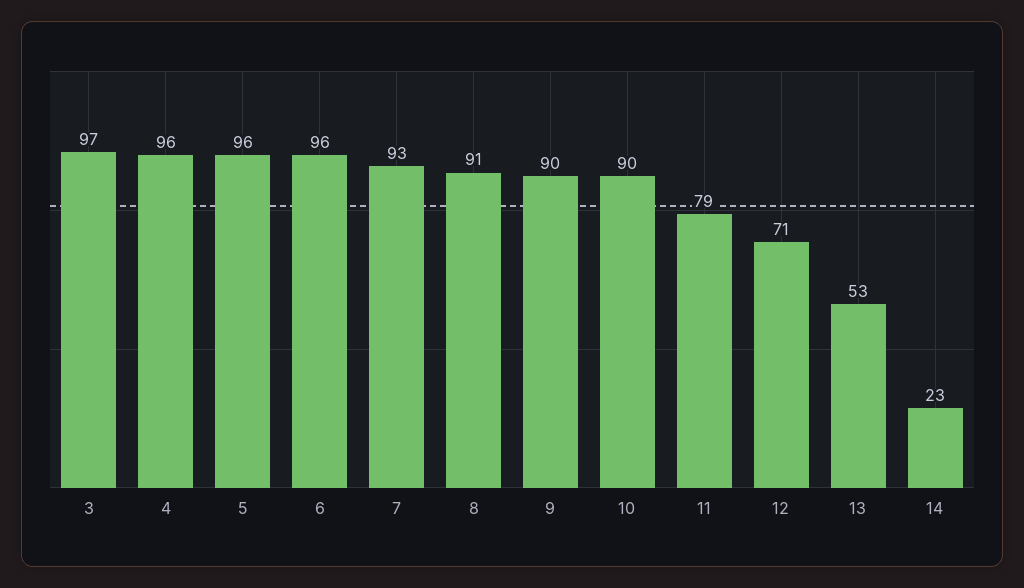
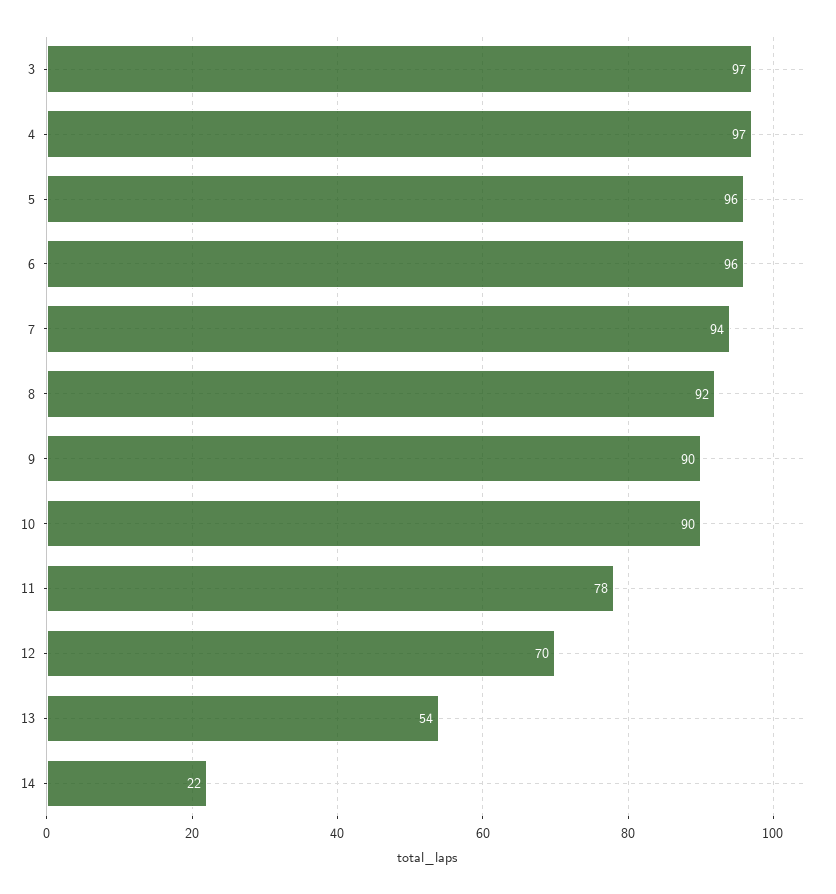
  {
    "3": 97,
-   "4": 96,
+   "4": 97,
    "5": 96,
    "6": 96,
-   "7": 93,
+   "7": 94,
-   "8": 91,
+   "8": 92,
    "9": 90,
    "10": 90,
-   "11": 79,
+   "11": 78,
-   "12": 71,
+   "12": 70,
-   "13": 53,
+   "13": 54,
-   "14": 23
+   "14": 22
  }

